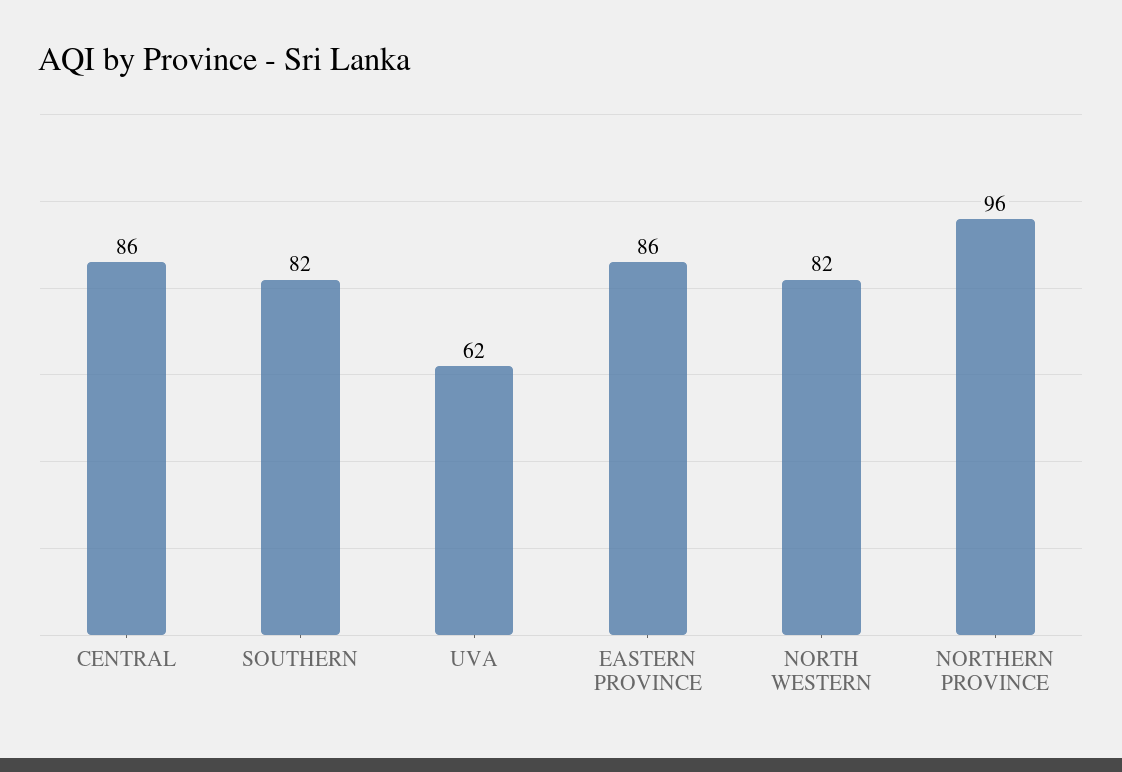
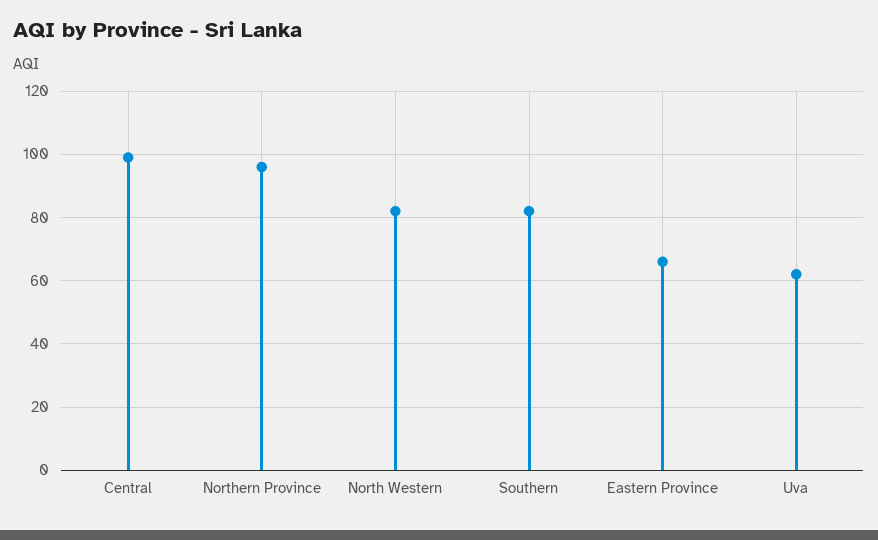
  {
-   "CENTRAL": 86,
+   "CENTRAL": 100,
    "SOUTHERN": 82,
    "UVA": 62,
-   "EASTERN PROVINCE": 86,
+   "EASTERN PROVINCE": 65,
    "NORTH WESTERN": 82,
    "NORTHERN PROVINCE": 96
  }

